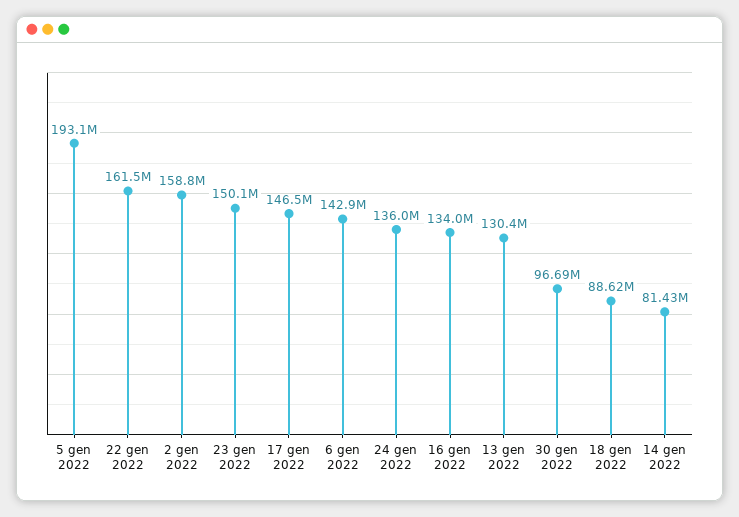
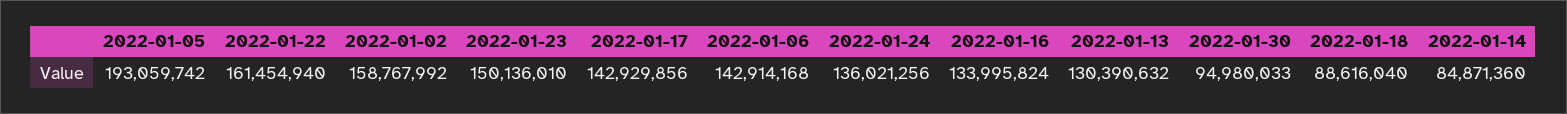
  {
    "5 gen 2022": 193059742,
    "22 gen 2022": 161454940,
    "2 gen 2022": 158767992,
    "23 gen 2022": 150136010,
-   "17 gen 2022": 146500000,
+   "17 gen 2022": 142929856,
    "6 gen 2022": 142914168,
    "24 gen 2022": 136021256,
    "16 gen 2022": 133995824,
    "13 gen 2022": 130390632,
-   "30 gen 2022": 96690000,
+   "30 gen 2022": 94980033,
    "18 gen 2022": 88616040,
-   "14 gen 2022": 81430000
+   "14 gen 2022": 84871360
  }

